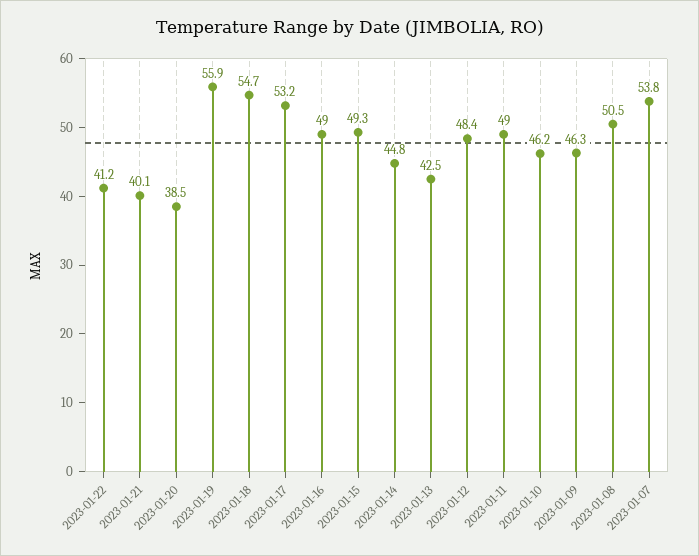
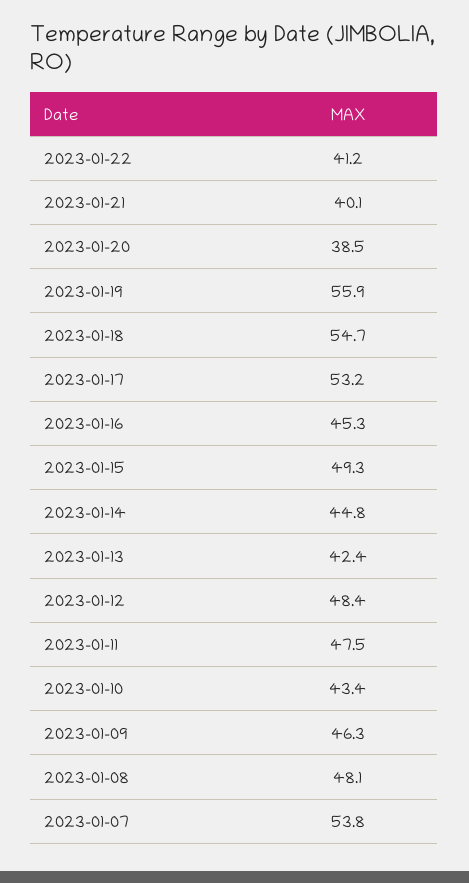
  {
    "2023-01-22": 41.2,
    "2023-01-21": 40.1,
    "2023-01-20": 38.5,
    "2023-01-19": 55.9,
    "2023-01-18": 54.7,
    "2023-01-17": 53.2,
-   "2023-01-16": 49,
+   "2023-01-16": 45.3,
    "2023-01-15": 49.3,
    "2023-01-14": 44.8,
-   "2023-01-13": 42.5,
+   "2023-01-13": 42.4,
    "2023-01-12": 48.4,
-   "2023-01-11": 49,
+   "2023-01-11": 47.5,
-   "2023-01-10": 46.2,
+   "2023-01-10": 43.4,
    "2023-01-09": 46.3,
-   "2023-01-08": 50.5,
+   "2023-01-08": 48.1,
    "2023-01-07": 53.8
  }

